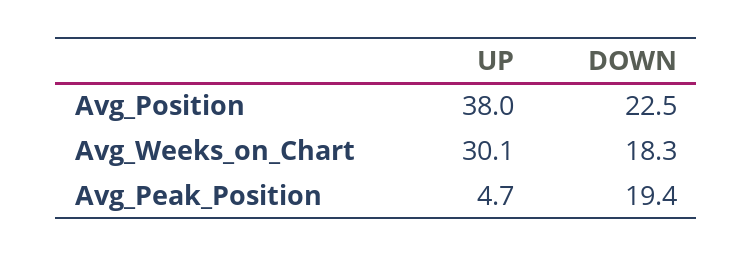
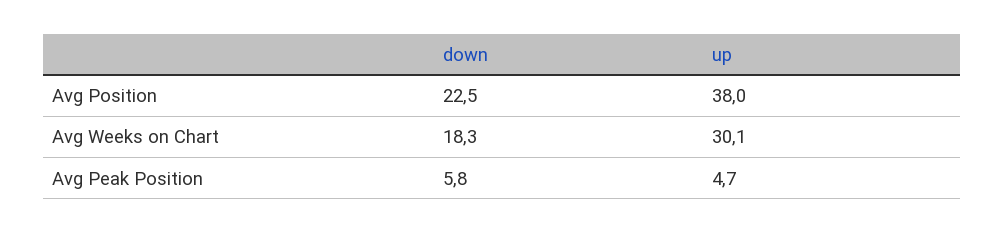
  {
    "UP": {
      "Avg_Position": 38,
      "Avg_Weeks_on_Chart": 30.1,
      "Avg_Peak_Position": 4.7
    },
    "DOWN": {
      "Avg_Position": 22.5,
      "Avg_Weeks_on_Chart": 18.3,
-     "Avg_Peak_Position": 19.4
+     "Avg_Peak_Position": 5.8
    }
  }

